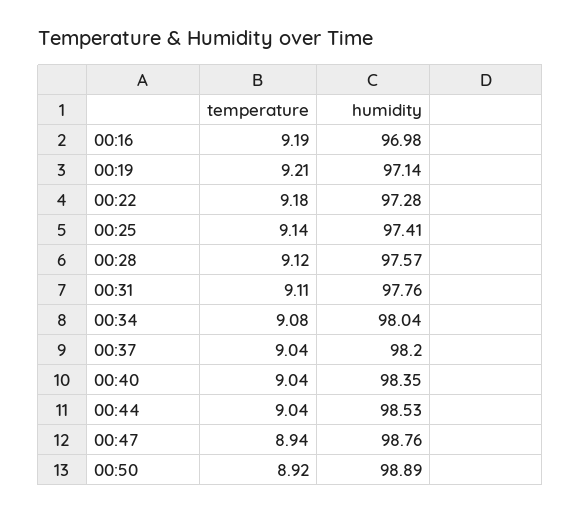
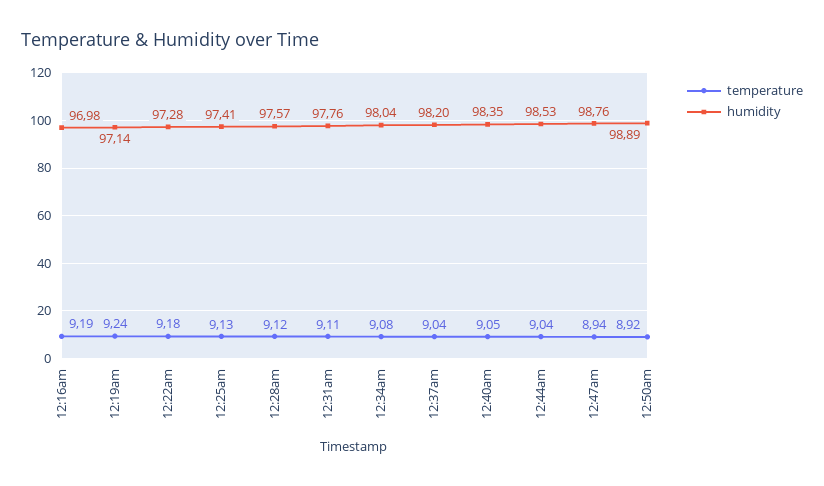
  {
    "temperature": {
      "00:16": 9.19,
-     "00:19": 9.21,
+     "00:19": 9.24,
      "00:22": 9.18,
-     "00:25": 9.14,
+     "00:25": 9.13,
      "00:28": 9.12,
      "00:31": 9.11,
      "00:34": 9.08,
      "00:37": 9.04,
-     "00:40": 9.04,
+     "00:40": 9.05,
      "00:44": 9.04,
      "00:47": 8.94,
      "00:50": 8.92
    },
    "humidity": {
      "00:16": 96.98,
      "00:19": 97.14,
      "00:22": 97.28,
      "00:25": 97.41,
      "00:28": 97.57,
      "00:31": 97.76,
      "00:34": 98.04,
      "00:37": 98.2,
      "00:40": 98.35,
      "00:44": 98.53,
      "00:47": 98.76,
      "00:50": 98.89
    }
  }

